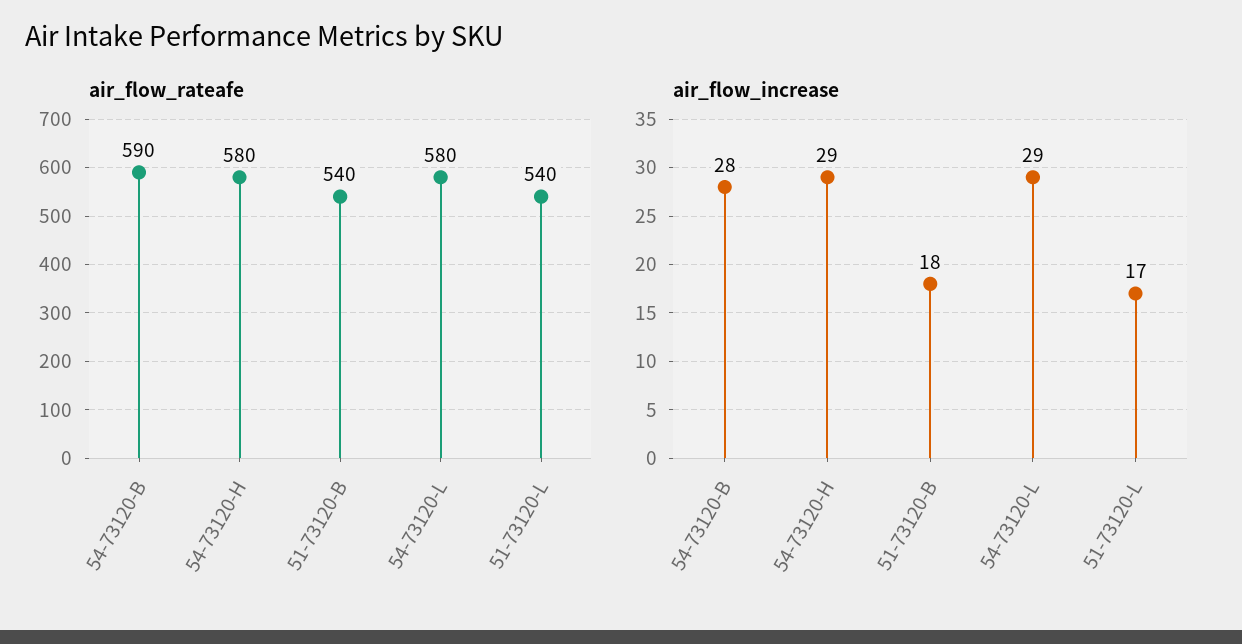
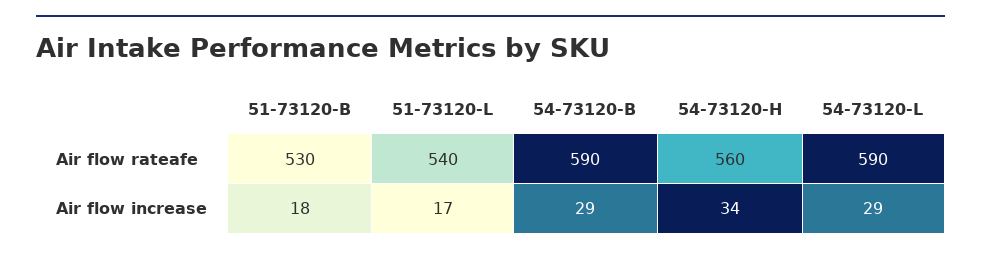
  {
    "air_flow_rateafe": {
      "54-73120-B": 590,
-     "54-73120-H": 580,
+     "54-73120-H": 560,
-     "51-73120-B": 540,
+     "51-73120-B": 530,
-     "54-73120-L": 580,
+     "54-73120-L": 590,
      "51-73120-L": 540
    },
    "air_flow_increase": {
-     "54-73120-B": 28,
+     "54-73120-B": 29,
-     "54-73120-H": 29,
+     "54-73120-H": 34,
      "51-73120-B": 18,
      "54-73120-L": 29,
      "51-73120-L": 17
    }
  }

